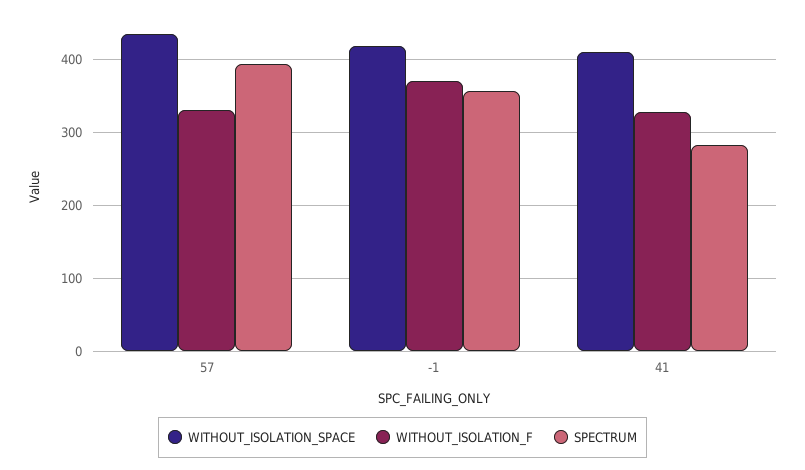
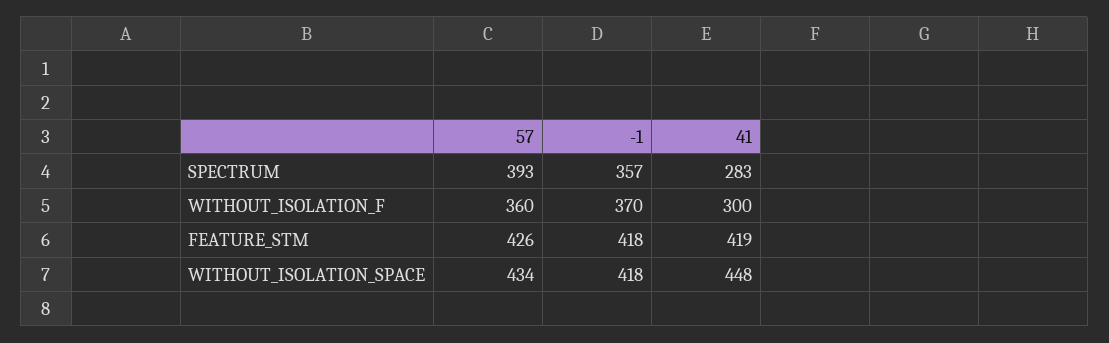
  {
    "WITHOUT_ISOLATION_SPACE": {
      "57": 434,
      "-1": 418,
-     "41": 410
+     "41": 448
    },
    "WITHOUT_ISOLATION_F": {
-     "57": 330,
+     "57": 360,
      "-1": 370,
-     "41": 330
+     "41": 300
    },
    "SPECTRUM": {
      "57": 393,
      "-1": 357,
      "41": 283
-   }
+   },
+   "FEATURE_STM": {
+     "57": 426,
+     "-1": 418,
+     "41": 419
+   }
  }

